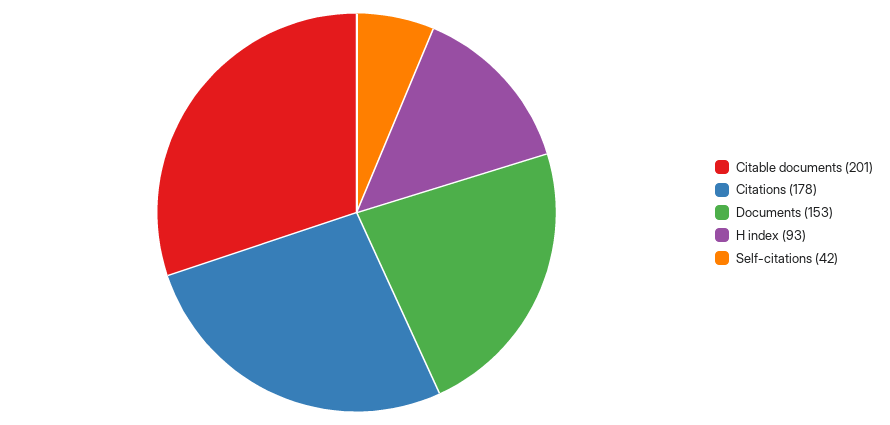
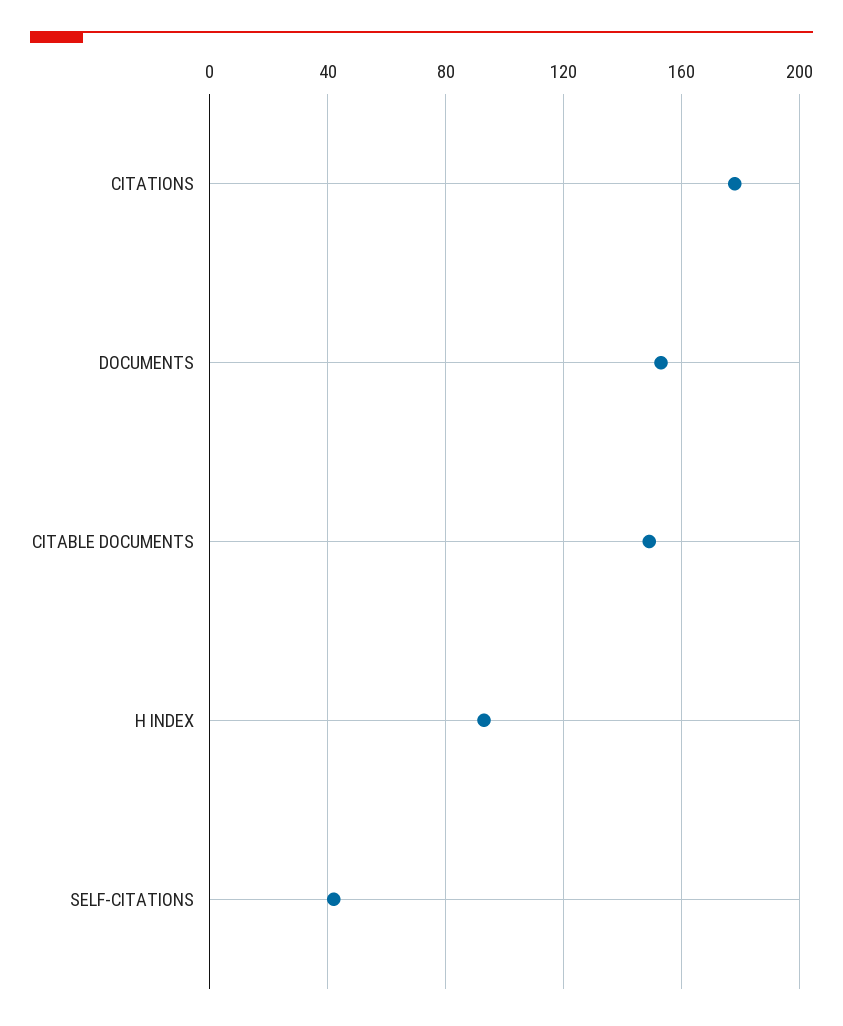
  {
-   "Citable documents": 201,
+   "Citable documents": 150,
    "Citations": 178,
    "Documents": 153,
    "H index": 93,
    "Self-citations": 42
  }

